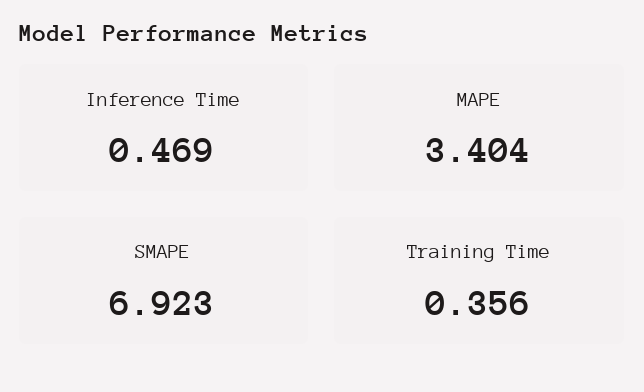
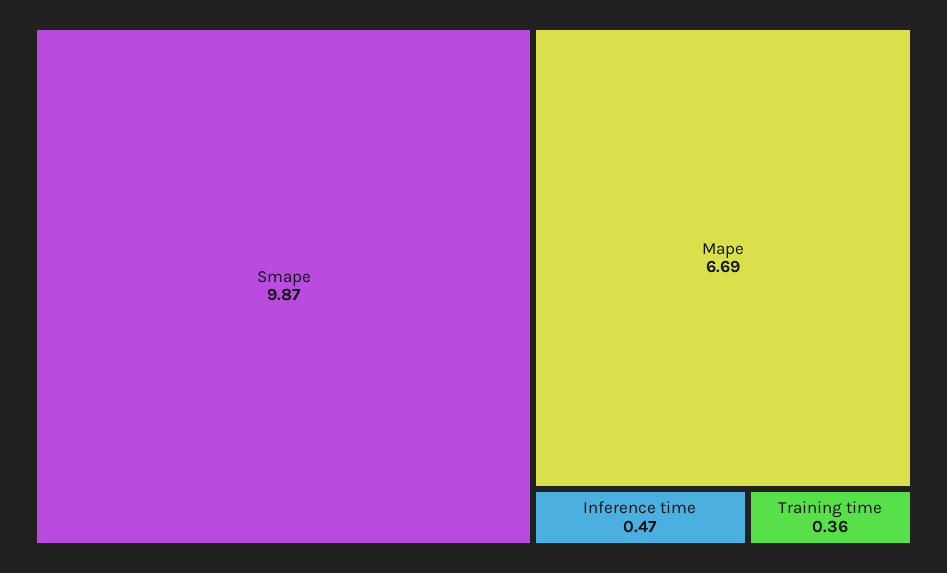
  {
    "Inference Time": 0.469,
-   "MAPE": 3.404,
+   "MAPE": 6.69,
-   "SMAPE": 6.923,
+   "SMAPE": 9.87,
    "Training Time": 0.356
  }

